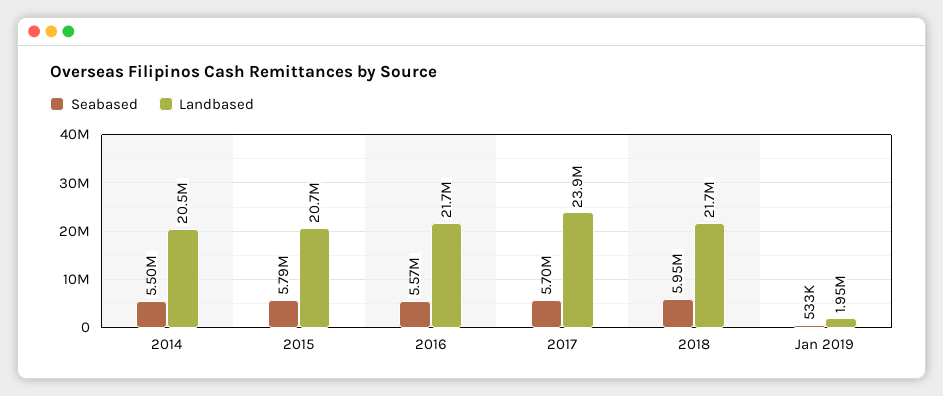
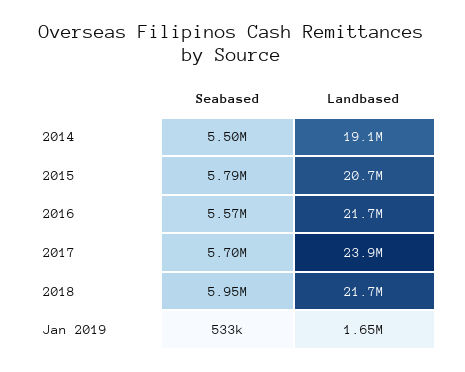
  {
    "Seabased": {
      "2014": 5500000,
      "2015": 5790000,
      "2016": 5570000,
      "2017": 5700000,
      "2018": 5950000,
      "Jan 2019": 533000
    },
    "Landbased": {
-     "2014": 20500000,
+     "2014": 19100000,
      "2015": 20700000,
      "2016": 21700000,
      "2017": 23900000,
      "2018": 21700000,
-     "Jan 2019": 1950000
+     "Jan 2019": 1650000
    }
  }

